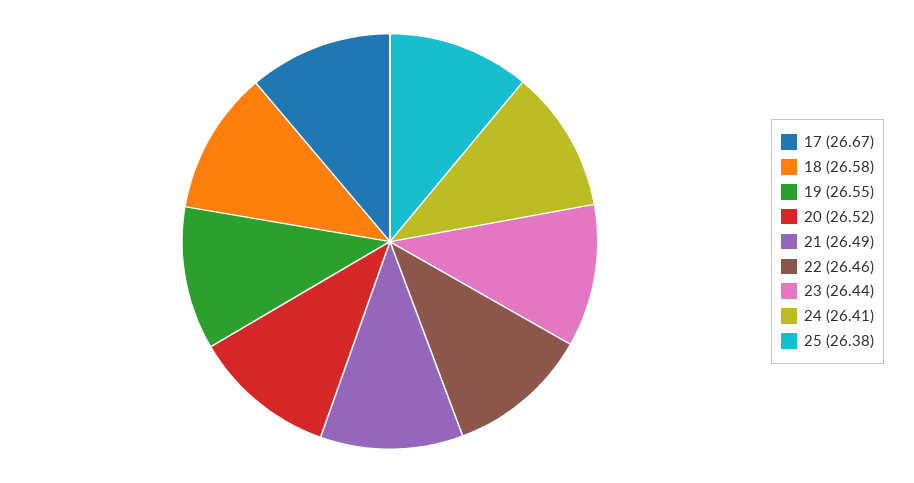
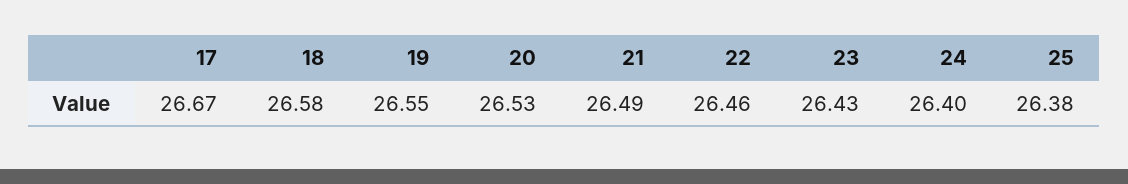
  {
    "17": 26.67,
    "18": 26.58,
    "19": 26.55,
-   "20": 26.52,
+   "20": 26.53,
    "21": 26.49,
    "22": 26.46,
-   "23": 26.44,
+   "23": 26.43,
-   "24": 26.41,
+   "24": 26.4,
    "25": 26.38
  }

